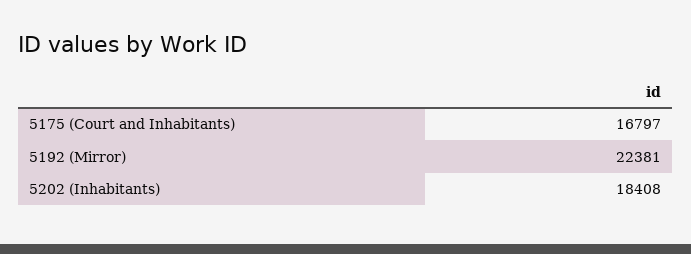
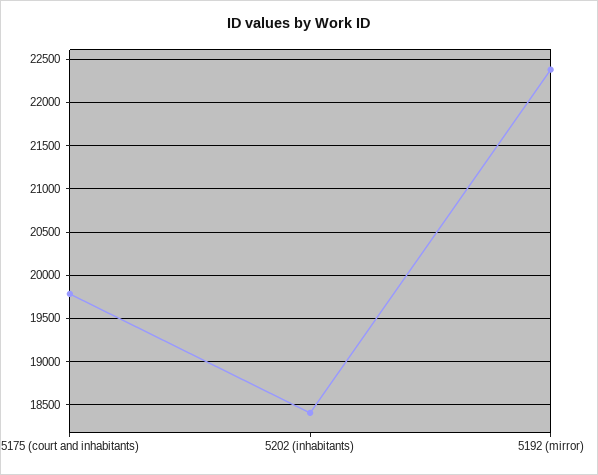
  {
-   "5175 (Court and Inhabitants)": 16797,
+   "5175 (Court and Inhabitants)": 19800,
    "5192 (Mirror)": 22381,
    "5202 (Inhabitants)": 18408
  }

